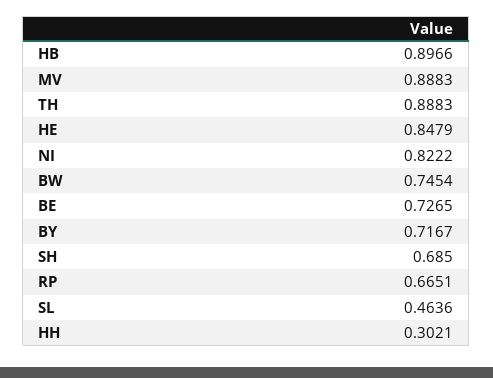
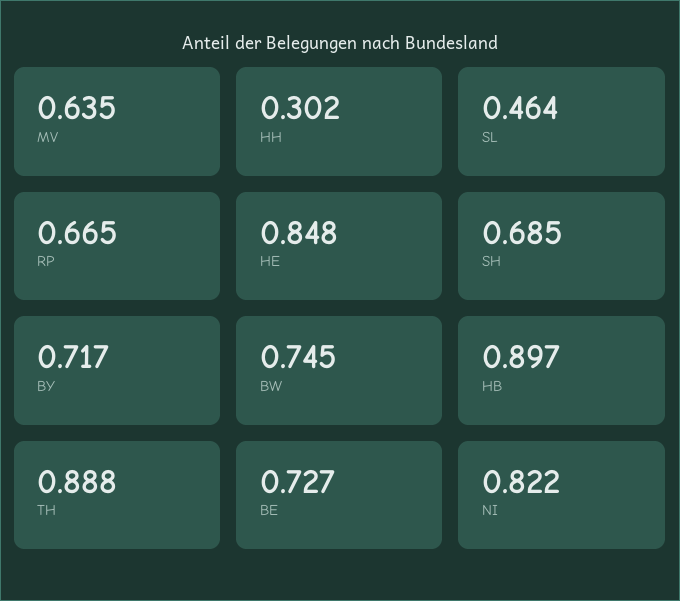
  {
    "HB": 0.8966,
-   "MV": 0.8883,
+   "MV": 0.635,
    "TH": 0.8883,
    "HE": 0.8479,
    "NI": 0.8222,
    "BW": 0.7454,
    "BE": 0.7265,
    "BY": 0.7167,
    "SH": 0.685,
    "RP": 0.6651,
    "SL": 0.4636,
    "HH": 0.3021
  }

